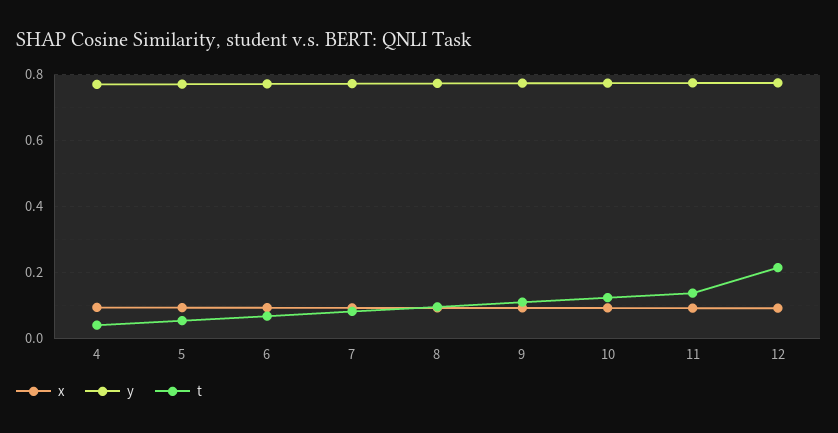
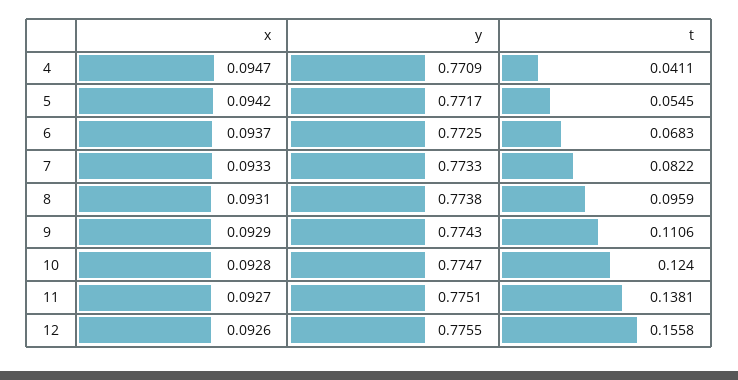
  {
    "x": {
      "4": 0.0947,
      "5": 0.0942,
      "6": 0.0937,
      "7": 0.0933,
      "8": 0.0931,
      "9": 0.0929,
      "10": 0.0928,
      "11": 0.0927,
      "12": 0.0926
    },
    "y": {
      "4": 0.7709,
      "5": 0.7717,
      "6": 0.7725,
      "7": 0.7733,
      "8": 0.7738,
      "9": 0.7743,
      "10": 0.7747,
      "11": 0.7751,
      "12": 0.7755
    },
    "t": {
      "4": 0.0411,
      "5": 0.0545,
      "6": 0.0683,
      "7": 0.0822,
      "8": 0.0959,
      "9": 0.1106,
      "10": 0.124,
      "11": 0.1381,
-     "12": 0.22
+     "12": 0.1558
    }
  }

